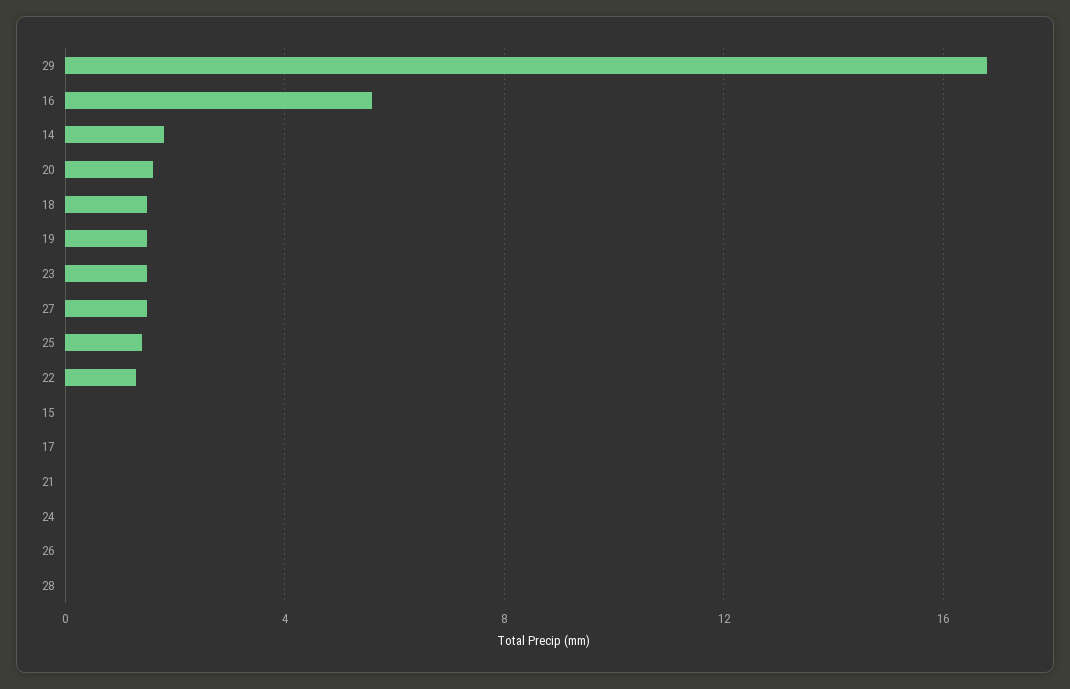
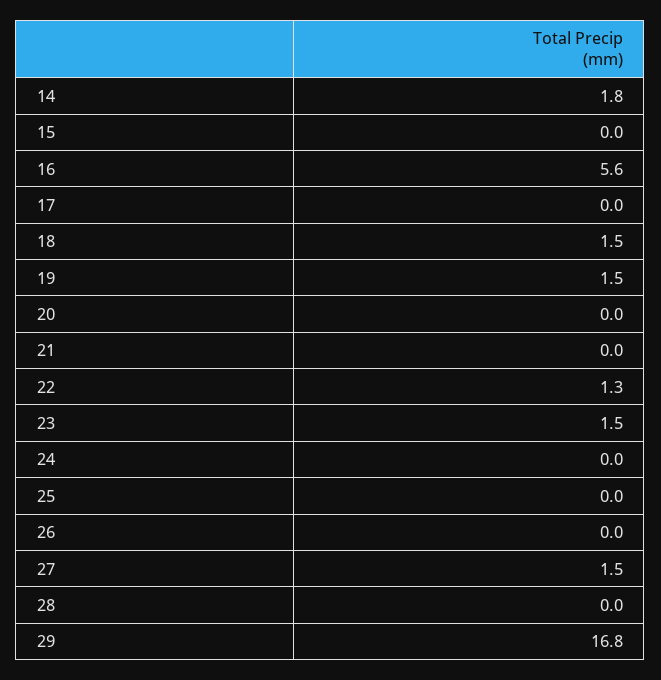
  {
    "29": 16.8,
    "16": 5.6,
    "14": 1.8,
-   "20": 1.5,
+   "20": 0,
    "18": 1.5,
    "19": 1.5,
    "23": 1.5,
    "27": 1.5,
-   "25": 1.5,
+   "25": 0,
    "22": 1.3,
    "15": 0,
    "17": 0,
    "21": 0,
    "24": 0,
    "26": 0,
    "28": 0
  }

